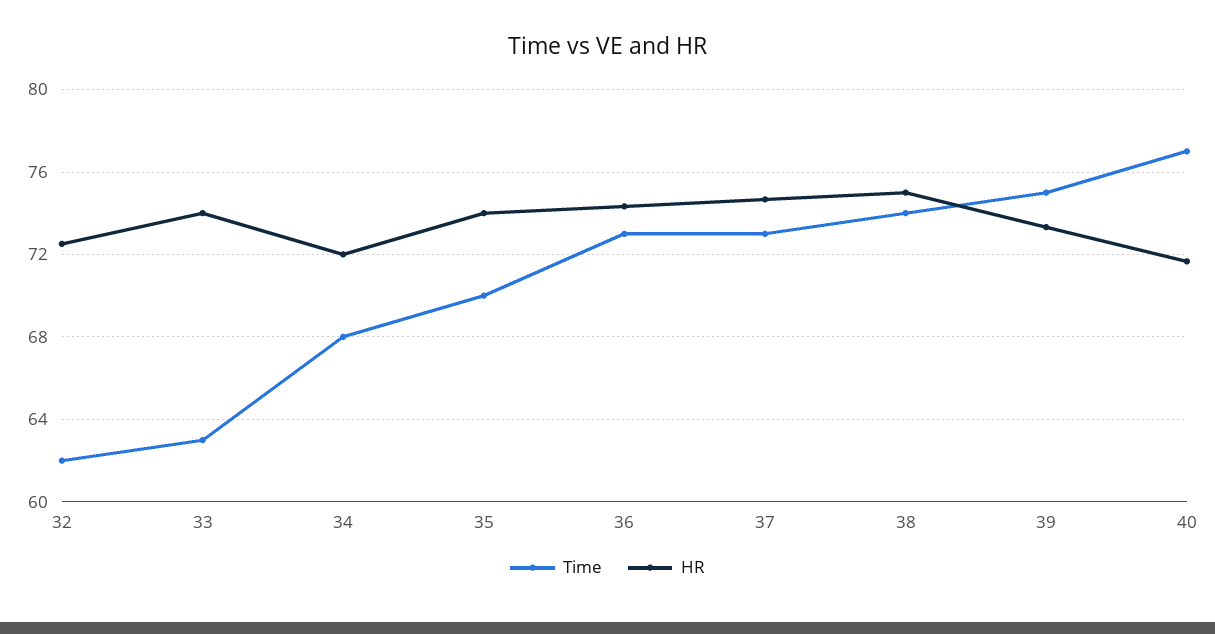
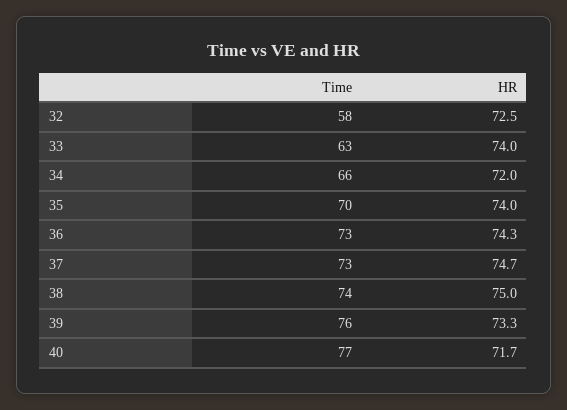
  {
    "Time": {
-     "32": 62,
+     "32": 58,
      "33": 63,
-     "34": 68,
+     "34": 66,
      "35": 70,
      "36": 73,
      "37": 73,
      "38": 74,
-     "39": 75,
+     "39": 76,
      "40": 77
    },
    "HR": {
      "32": 72.5,
      "33": 74,
      "34": 72,
      "35": 74,
      "36": 74.3,
      "37": 74.7,
      "38": 75,
      "39": 73.3,
      "40": 71.7
    }
  }

